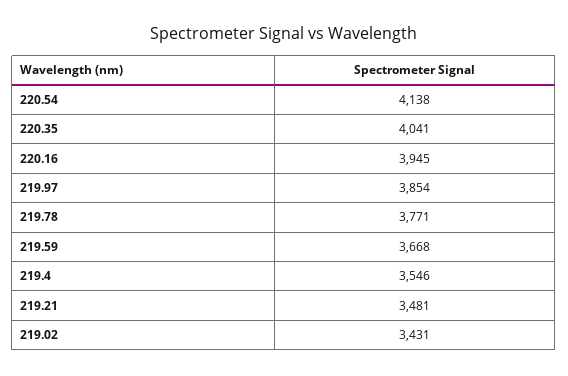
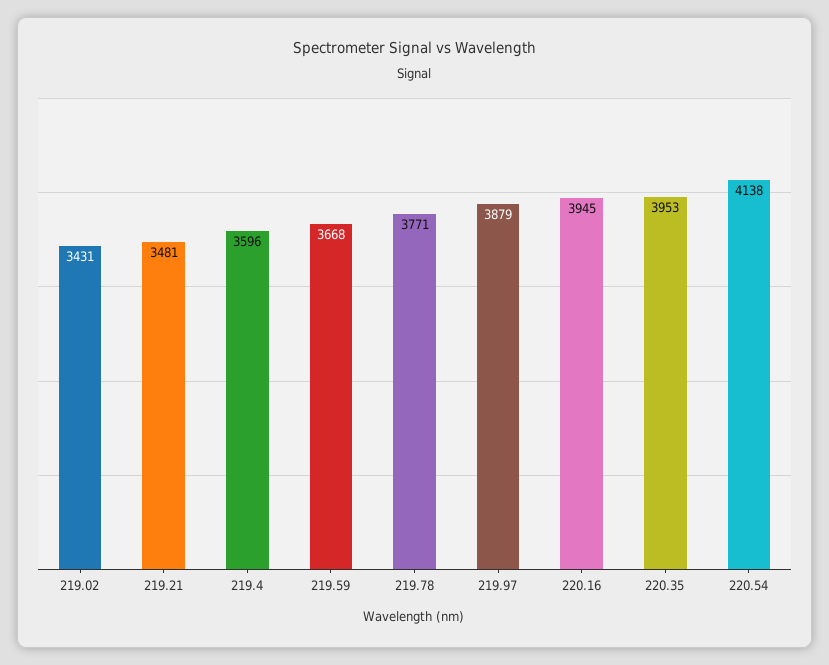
  {
    "220.54": 4138,
-   "220.35": 4041,
+   "220.35": 3953,
    "220.16": 3945,
-   "219.97": 3854,
+   "219.97": 3879,
    "219.78": 3771,
    "219.59": 3668,
-   "219.4": 3546,
+   "219.4": 3596,
    "219.21": 3481,
    "219.02": 3431
  }

